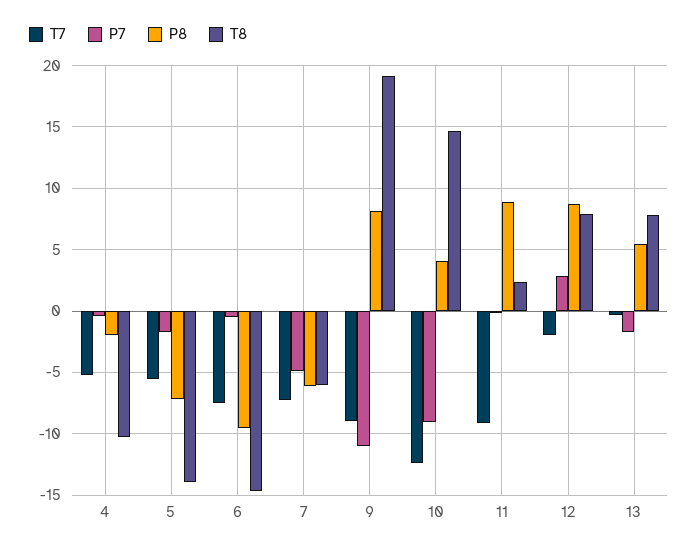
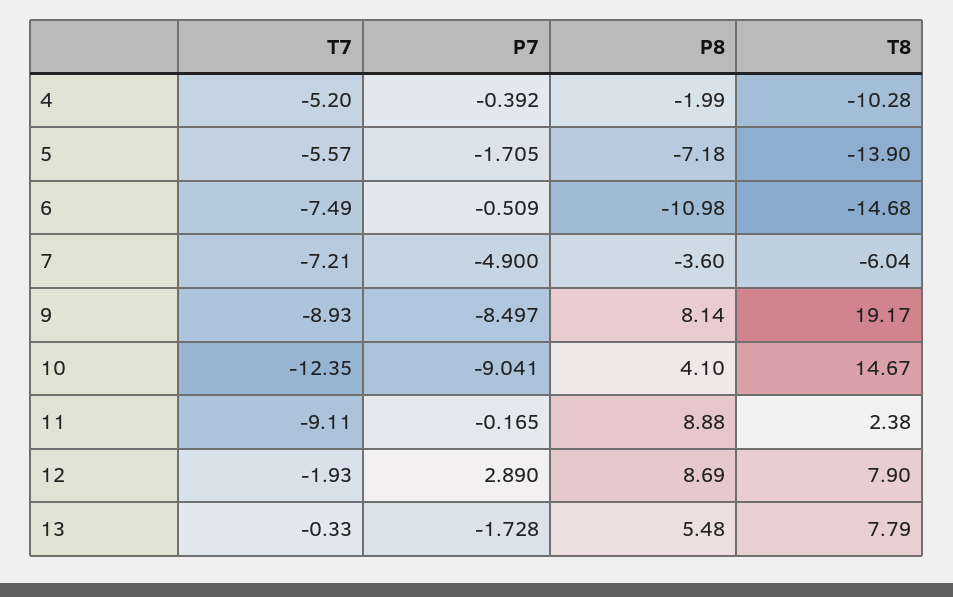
  {
    "T7": {
      "4": -5.2,
      "5": -5.57,
      "6": -7.49,
      "7": -7.21,
      "9": -8.93,
      "10": -12.35,
      "11": -9.11,
      "12": -1.93,
      "13": -0.33
    },
    "P7": {
      "4": -0.392,
      "5": -1.705,
      "6": -0.509,
      "7": -4.9,
-     "9": -11,
+     "9": -8.497,
      "10": -9.041,
      "11": -0.165,
      "12": 2.89,
      "13": -1.728
    },
    "P8": {
      "4": -1.99,
      "5": -7.18,
-     "6": -9.5,
+     "6": -10.98,
-     "7": -6,
+     "7": -3.6,
      "9": 8.14,
      "10": 4.1,
      "11": 8.88,
      "12": 8.69,
      "13": 5.48
    },
    "T8": {
      "4": -10.28,
      "5": -13.9,
      "6": -14.68,
      "7": -6.04,
      "9": 19.17,
      "10": 14.67,
      "11": 2.38,
      "12": 7.9,
      "13": 7.79
    }
  }

